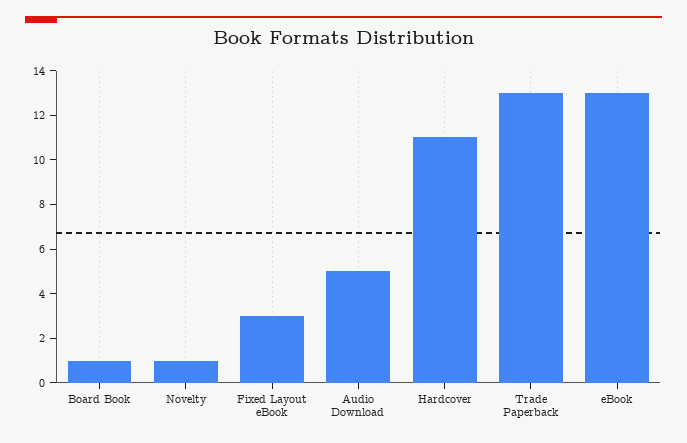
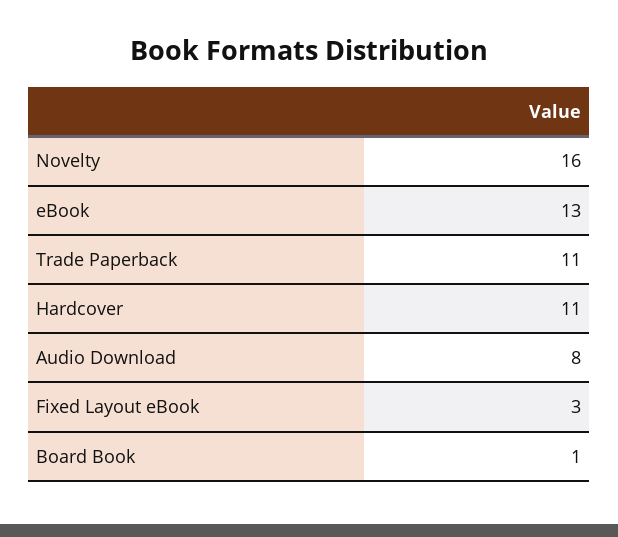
  {
    "Board Book": 1,
-   "Novelty": 1,
+   "Novelty": 16,
    "Fixed Layout eBook": 3,
-   "Audio Download": 5,
+   "Audio Download": 8,
    "Hardcover": 11,
-   "Trade Paperback": 13,
+   "Trade Paperback": 11,
    "eBook": 13
  }

